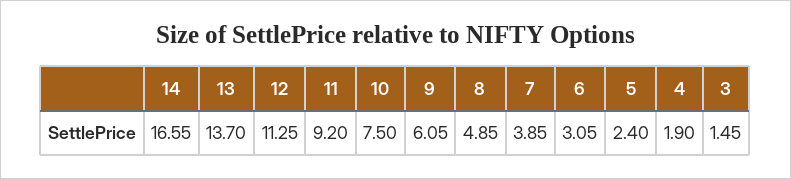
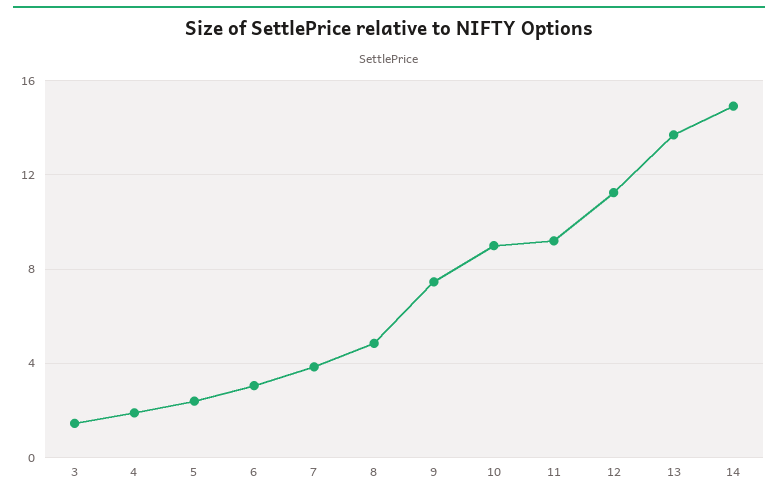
  {
-   "14": 16.55,
+   "14": 15,
    "13": 13.7,
    "12": 11.25,
    "11": 9.2,
-   "10": 7.5,
+   "10": 9,
-   "9": 6.05,
+   "9": 7.5,
    "8": 4.85,
    "7": 3.85,
    "6": 3.05,
    "5": 2.4,
    "4": 1.9,
    "3": 1.45
  }

